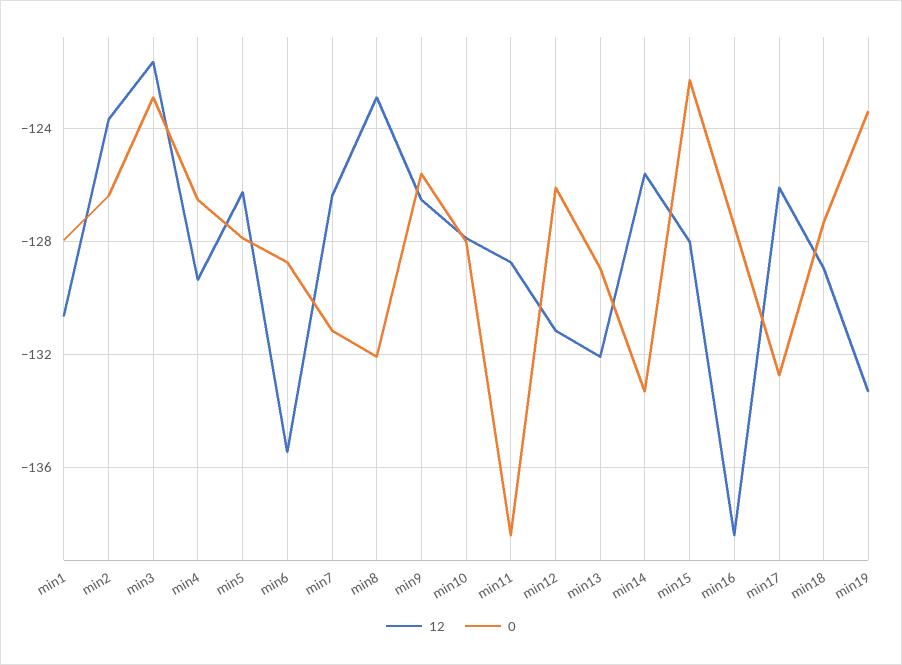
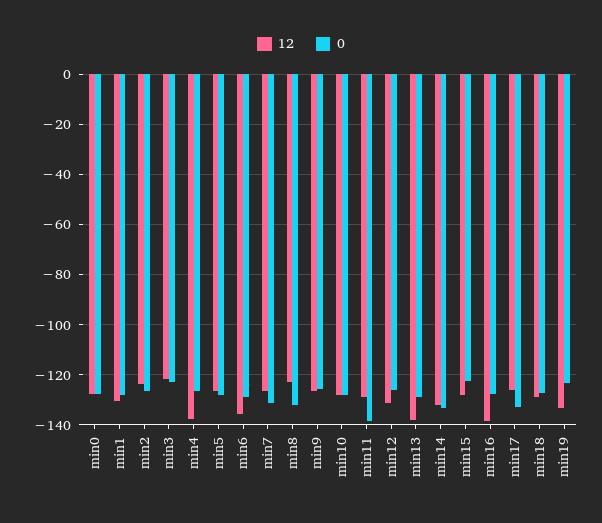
  {
    "12": {
      "min1": -130.5,
      "min2": -123.5,
      "min3": -121.5,
-     "min4": -129.5,
+     "min4": -137.5,
      "min5": -126.5,
      "min6": -135.5,
      "min7": -126.5,
      "min8": -123,
      "min9": -126.5,
      "min10": -128,
      "min11": -128.5,
      "min12": -131,
-     "min13": -132,
+     "min13": -137.5,
-     "min14": -125.5,
+     "min14": -132.5,
      "min15": -128,
      "min16": -138.5,
      "min17": -126,
      "min18": -129,
-     "min19": -133.5
+     "min19": -133.5,
+     "min0": -127.5
    },
    "0": {
      "min1": -128,
      "min2": -126.5,
      "min3": -123,
      "min4": -126.5,
      "min5": -128,
      "min6": -128.5,
      "min7": -131,
      "min8": -132,
      "min9": -125.5,
      "min10": -128,
      "min11": -138.5,
      "min12": -126,
      "min13": -129,
      "min14": -133.5,
      "min15": -122.5,
      "min16": -127.5,
      "min17": -132.5,
      "min18": -127.5,
-     "min19": -123.5
+     "min19": -123.5,
+     "min0": -127.5
    }
  }

